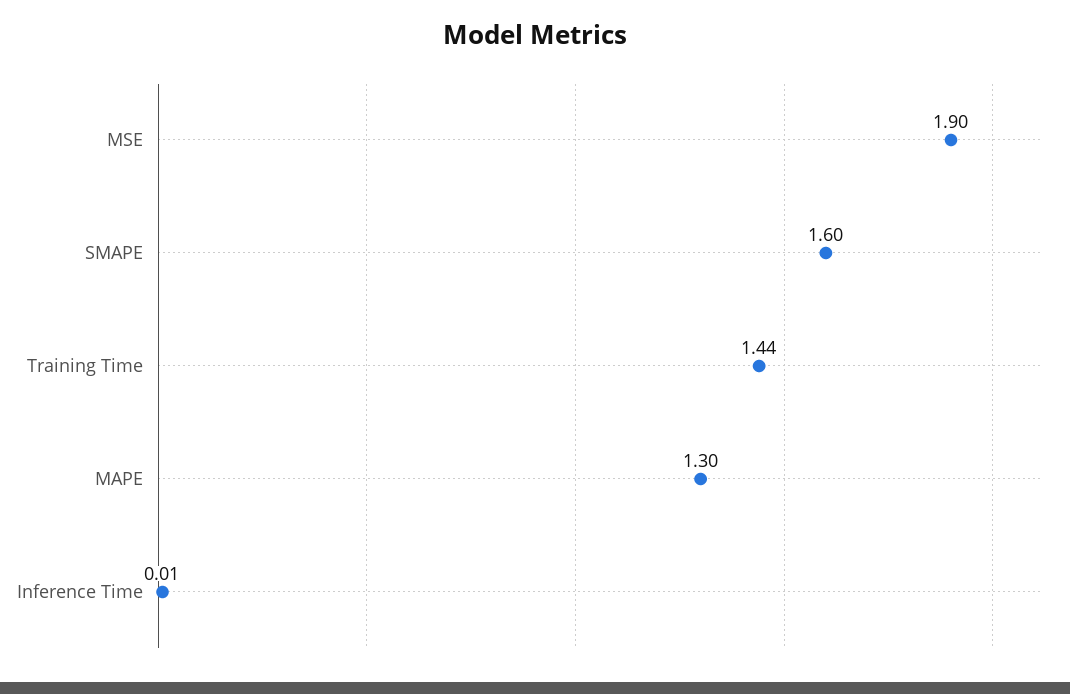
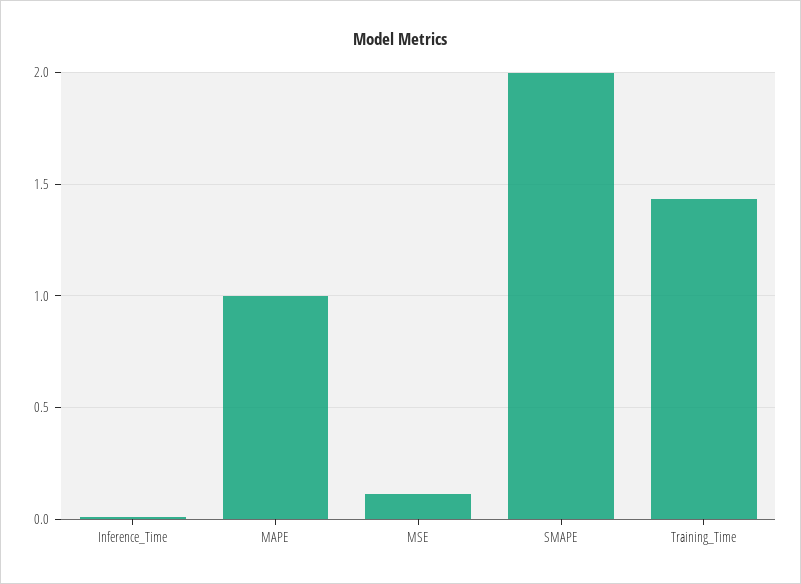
  {
-   "MSE": 1.9,
+   "MSE": 0.1,
-   "SMAPE": 1.6,
+   "SMAPE": 2,
    "Training Time": 1.44,
-   "MAPE": 1.3,
+   "MAPE": 1,
    "Inference Time": 0.01
  }

